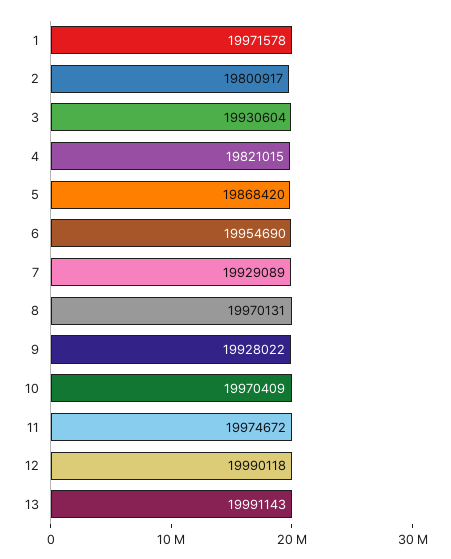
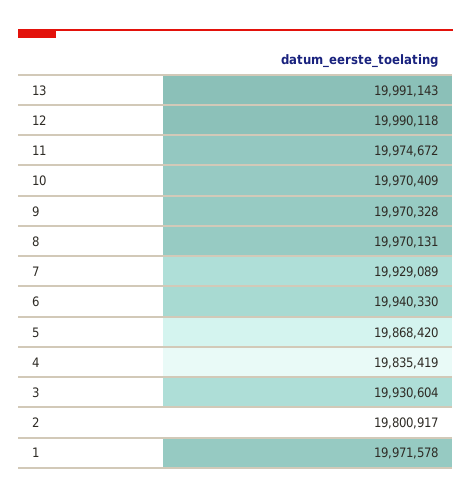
  {
    "1": 19971578,
    "2": 19800917,
    "3": 19930604,
-   "4": 19821015,
+   "4": 19835419,
    "5": 19868420,
-   "6": 19954690,
+   "6": 19940330,
    "7": 19929089,
    "8": 19970131,
-   "9": 19928022,
+   "9": 19970328,
    "10": 19970409,
    "11": 19974672,
    "12": 19990118,
    "13": 19991143
  }

